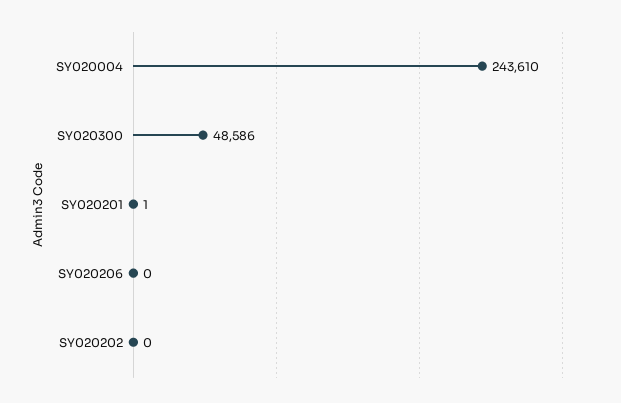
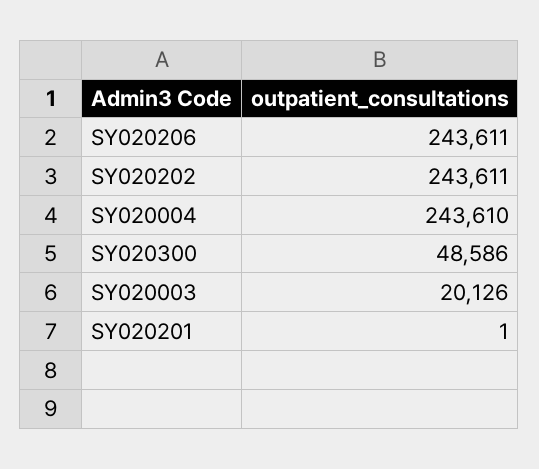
  {
    "SY020004": 243610,
    "SY020300": 48586,
    "SY020201": 1,
-   "SY020206": 0,
+   "SY020206": 243611,
-   "SY020202": 0
+   "SY020202": 243611,
+   "SY020003": 20126
  }

